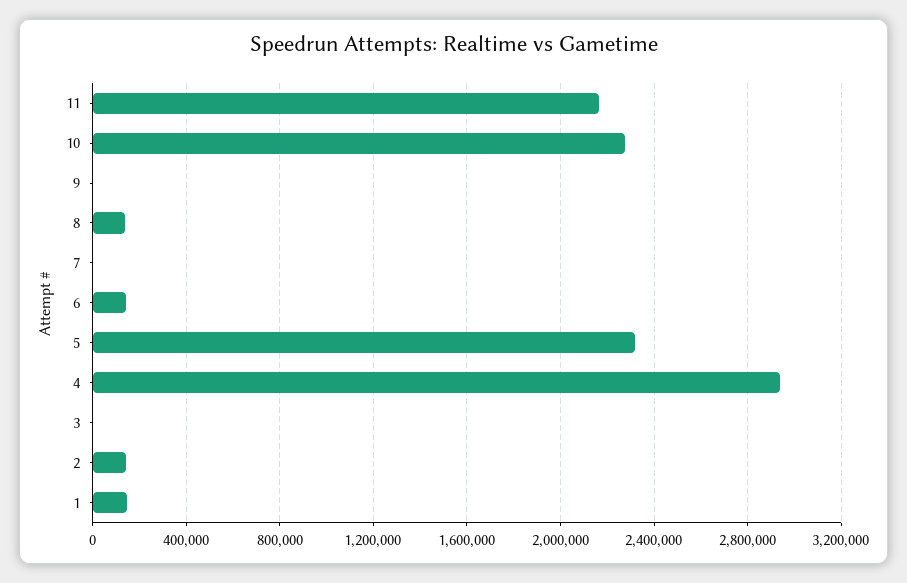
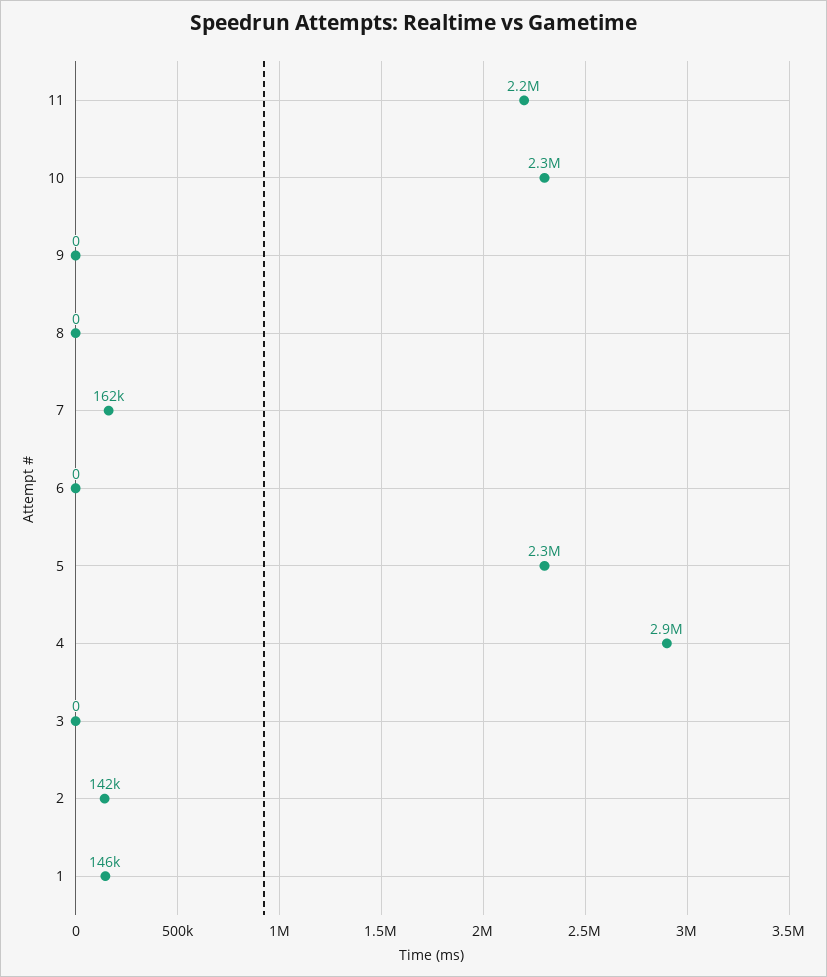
  {
    "11": 2200000,
    "10": 2300000,
    "9": 0,
-   "8": 150000,
+   "8": 0,
-   "7": 0,
+   "7": 162000,
-   "6": 150000,
+   "6": 0,
    "5": 2300000,
    "4": 2900000,
    "3": 0,
    "2": 142000,
    "1": 146000
  }

